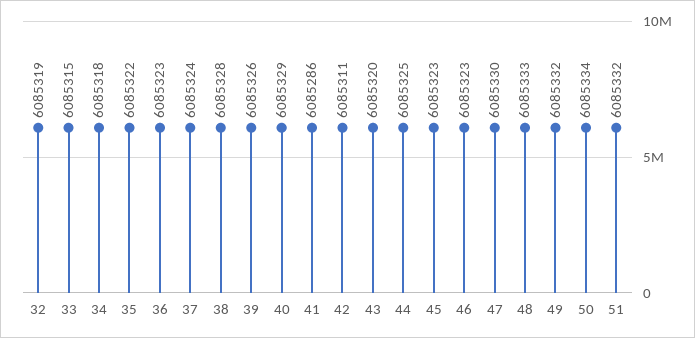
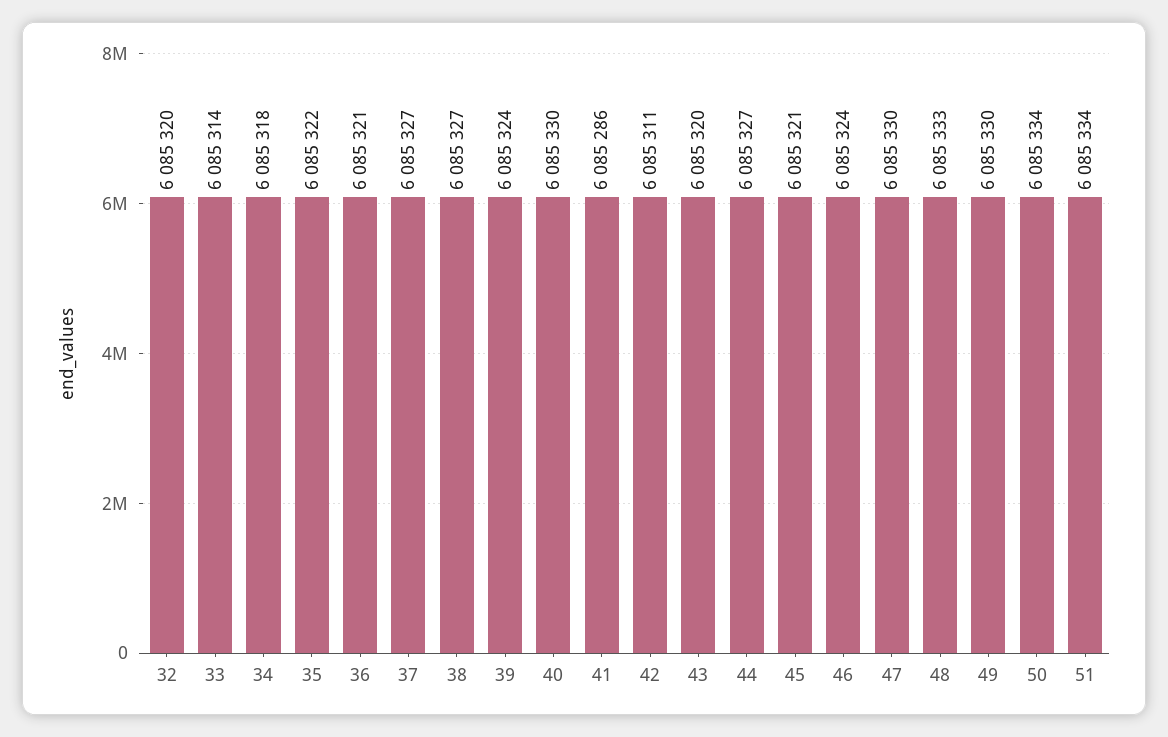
  {
-   "32": 6085319,
+   "32": 6085320,
-   "33": 6085315,
+   "33": 6085314,
    "34": 6085318,
    "35": 6085322,
-   "36": 6085323,
+   "36": 6085321,
-   "37": 6085324,
+   "37": 6085327,
-   "38": 6085328,
+   "38": 6085327,
-   "39": 6085326,
+   "39": 6085324,
-   "40": 6085329,
+   "40": 6085330,
    "41": 6085286,
    "42": 6085311,
    "43": 6085320,
-   "44": 6085325,
+   "44": 6085327,
-   "45": 6085323,
+   "45": 6085321,
-   "46": 6085323,
+   "46": 6085324,
    "47": 6085330,
    "48": 6085333,
-   "49": 6085332,
+   "49": 6085330,
    "50": 6085334,
-   "51": 6085332
+   "51": 6085334
  }

